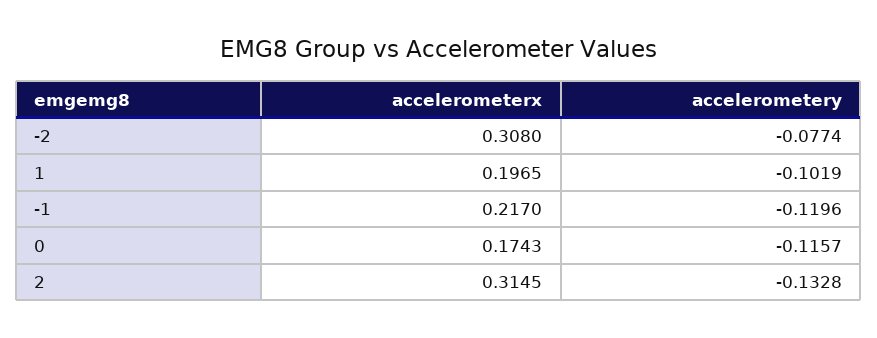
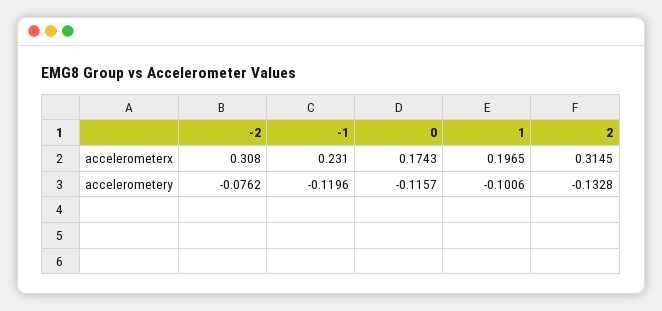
  {
    "accelerometerx": {
      "-2": 0.308,
      "1": 0.1965,
-     "-1": 0.217,
+     "-1": 0.231,
      "0": 0.1743,
      "2": 0.3145
    },
    "accelerometery": {
-     "-2": -0.0774,
+     "-2": -0.0762,
-     "1": -0.1019,
+     "1": -0.1006,
      "-1": -0.1196,
      "0": -0.1157,
      "2": -0.1328
    }
  }

